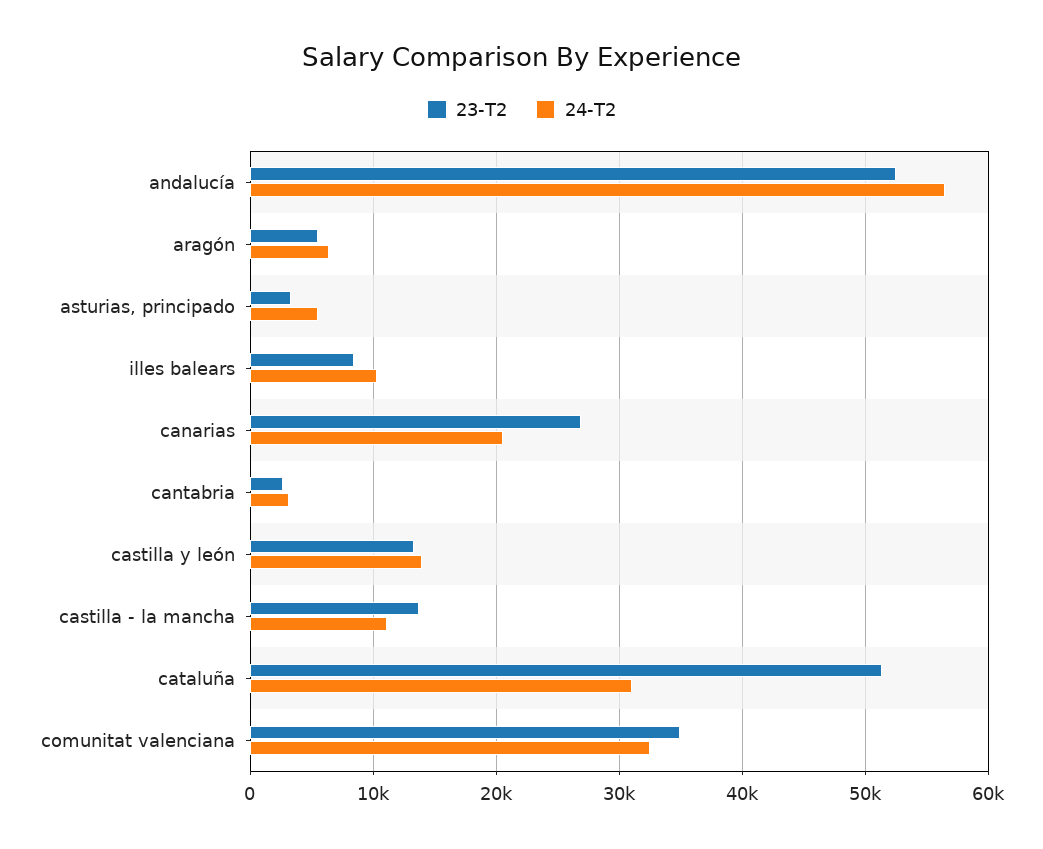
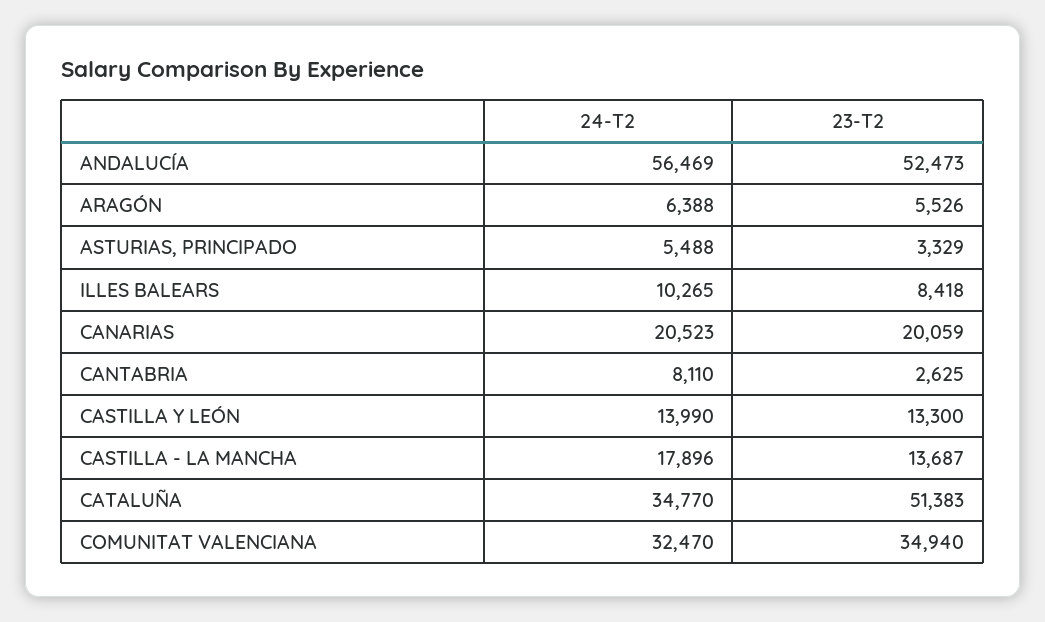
  {
    "23-T2": {
      "andalucía": 52473,
      "aragón": 5526,
      "asturias, principado": 3329,
      "illes balears": 8418,
-     "canarias": 27000,
+     "canarias": 20059,
      "cantabria": 2625,
      "castilla y león": 13300,
      "castilla - la mancha": 13687,
      "cataluña": 51383,
      "comunitat valenciana": 34940
    },
    "24-T2": {
      "andalucía": 56469,
      "aragón": 6388,
      "asturias, principado": 5488,
      "illes balears": 10265,
      "canarias": 20523,
-     "cantabria": 3000,
+     "cantabria": 8110,
      "castilla y león": 13990,
-     "castilla - la mancha": 11000,
+     "castilla - la mancha": 17896,
-     "cataluña": 31000,
+     "cataluña": 34770,
      "comunitat valenciana": 32470
    }
  }

